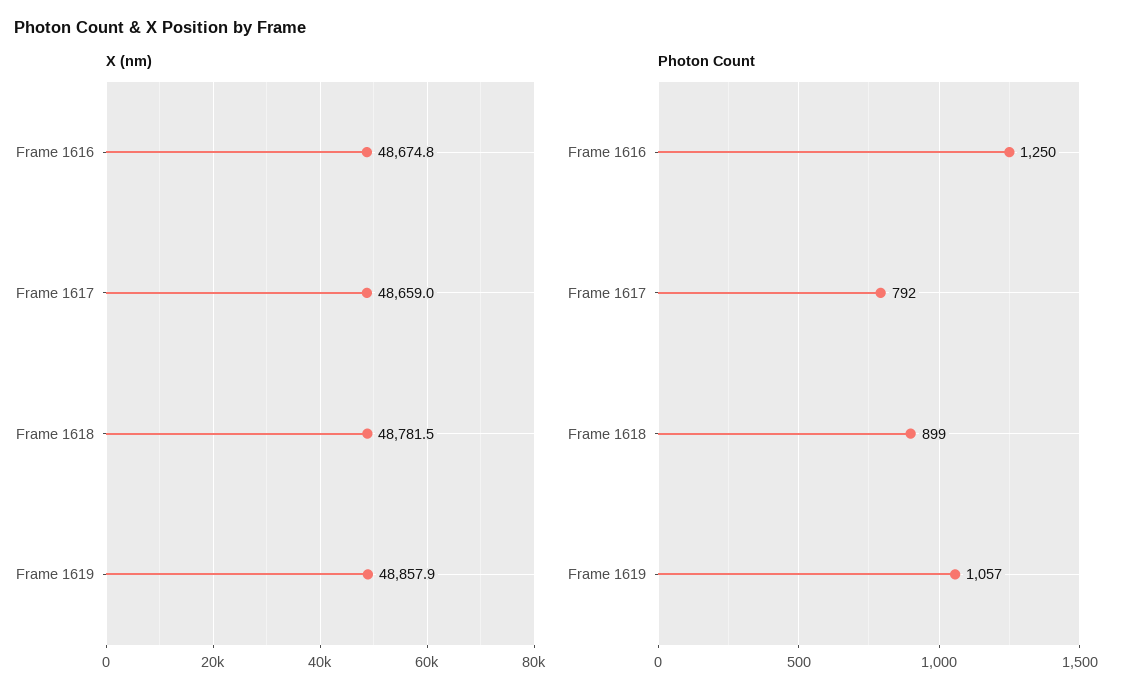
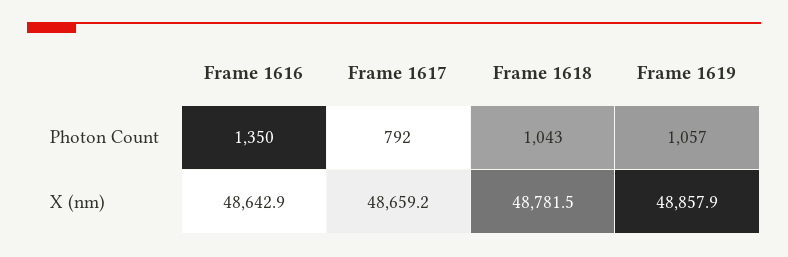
  {
    "X (nm)": {
-     "Frame 1616": 48674.8,
+     "Frame 1616": 48642.9,
-     "Frame 1617": 48659,
+     "Frame 1617": 48659.2,
      "Frame 1618": 48781.5,
      "Frame 1619": 48857.9
    },
    "Photon Count": {
-     "Frame 1616": 1250,
+     "Frame 1616": 1350,
      "Frame 1617": 792,
-     "Frame 1618": 899,
+     "Frame 1618": 1043,
      "Frame 1619": 1057
    }
  }

